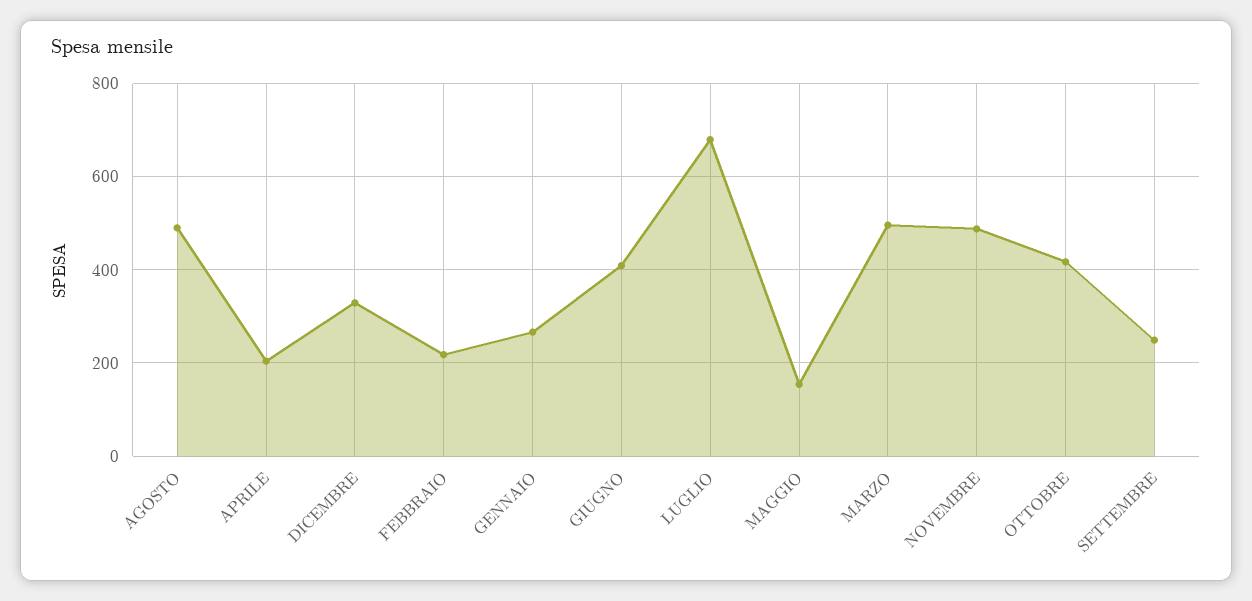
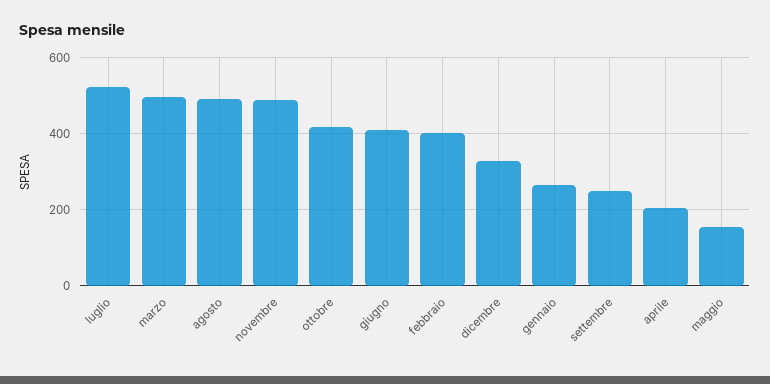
  {
    "AGOSTO": 500,
    "APRILE": 200,
    "DICEMBRE": 320,
-   "FEBBRAIO": 220,
+   "FEBBRAIO": 400,
    "GENNAIO": 260,
    "GIUGNO": 400,
-   "LUGLIO": 680,
+   "LUGLIO": 520,
    "MAGGIO": 160,
    "MARZO": 500,
    "NOVEMBRE": 480,
    "OTTOBRE": 420,
    "SETTEMBRE": 240
  }

